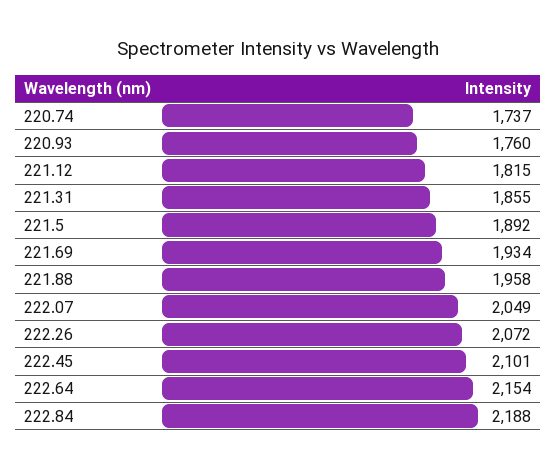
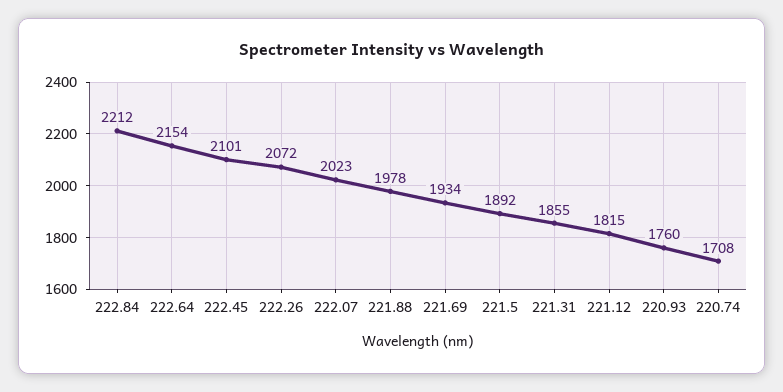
  {
-   "220.74": 1737,
+   "220.74": 1708,
    "220.93": 1760,
    "221.12": 1815,
    "221.31": 1855,
    "221.5": 1892,
    "221.69": 1934,
-   "221.88": 1958,
+   "221.88": 1978,
-   "222.07": 2049,
+   "222.07": 2023,
    "222.26": 2072,
    "222.45": 2101,
    "222.64": 2154,
-   "222.84": 2188
+   "222.84": 2212
  }

